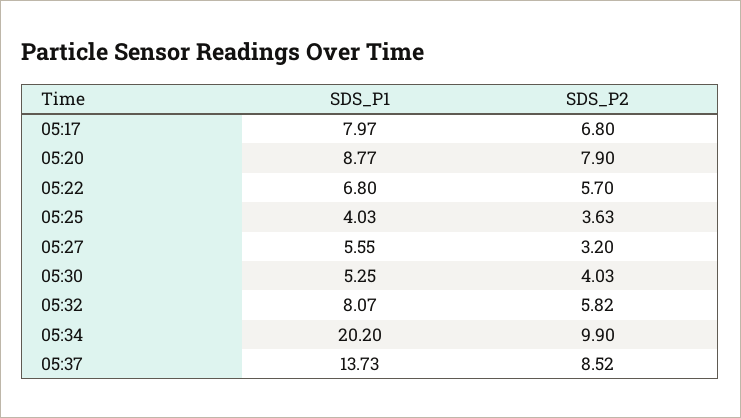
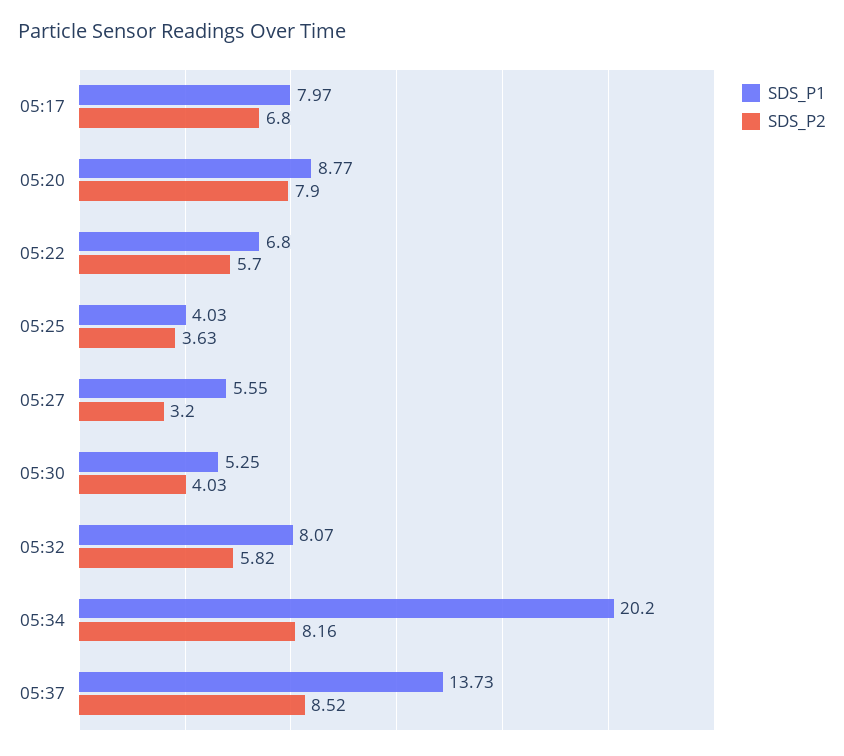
  {
    "SDS_P1": {
      "05:17": 7.97,
      "05:20": 8.77,
      "05:22": 6.8,
      "05:25": 4.03,
      "05:27": 5.55,
      "05:30": 5.25,
      "05:32": 8.07,
      "05:34": 20.2,
      "05:37": 13.73
    },
    "SDS_P2": {
      "05:17": 6.8,
      "05:20": 7.9,
      "05:22": 5.7,
      "05:25": 3.63,
      "05:27": 3.2,
      "05:30": 4.03,
      "05:32": 5.82,
-     "05:34": 9.9,
+     "05:34": 8.16,
      "05:37": 8.52
    }
  }

